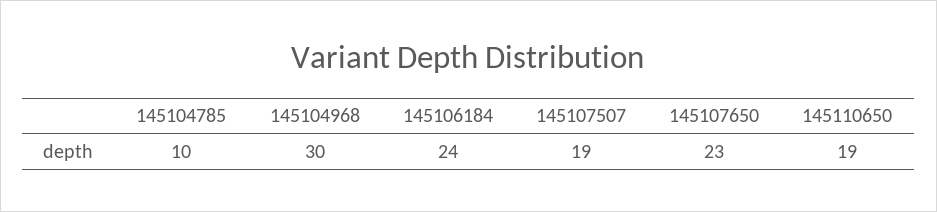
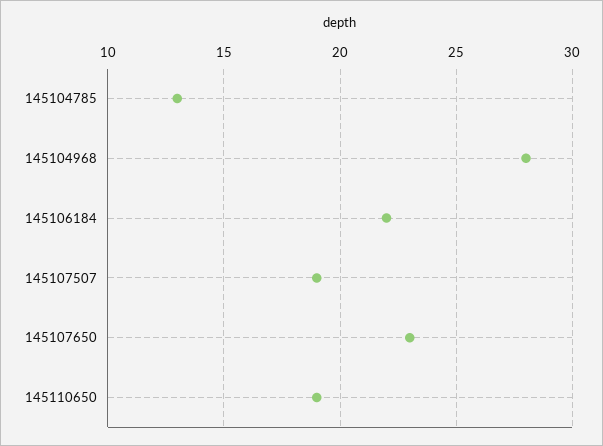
  {
-   "145104785": 10,
+   "145104785": 13,
-   "145104968": 30,
+   "145104968": 28,
-   "145106184": 24,
+   "145106184": 22,
    "145107507": 19,
    "145107650": 23,
    "145110650": 19
  }

